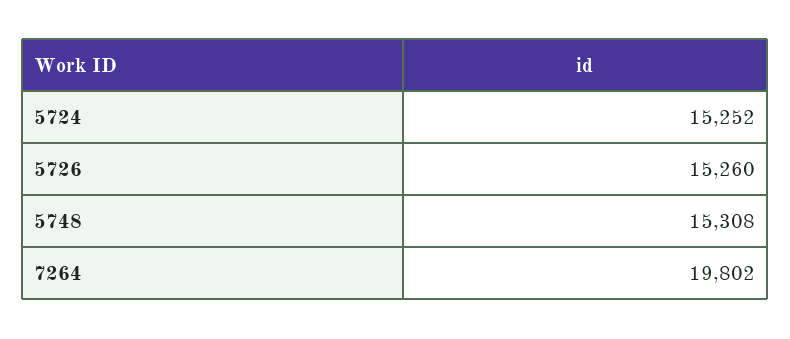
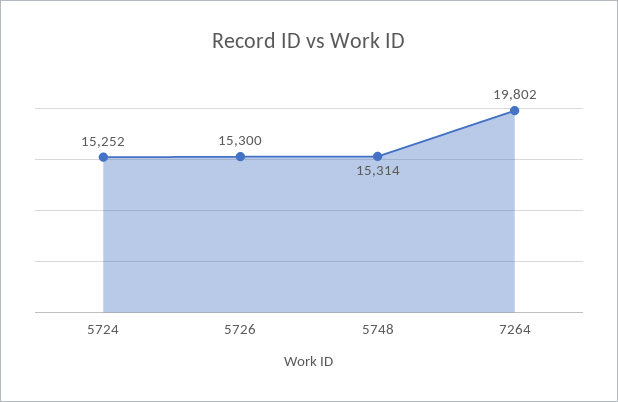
  {
    "5724": 15252,
-   "5726": 15260,
+   "5726": 15300,
-   "5748": 15308,
+   "5748": 15314,
    "7264": 19802
  }

